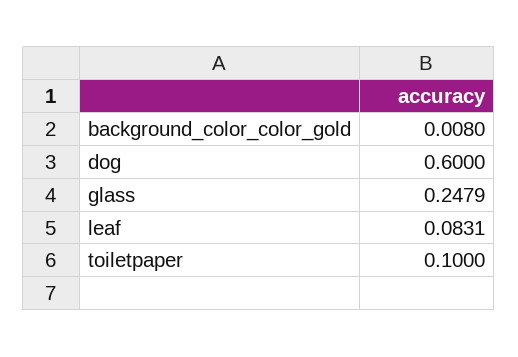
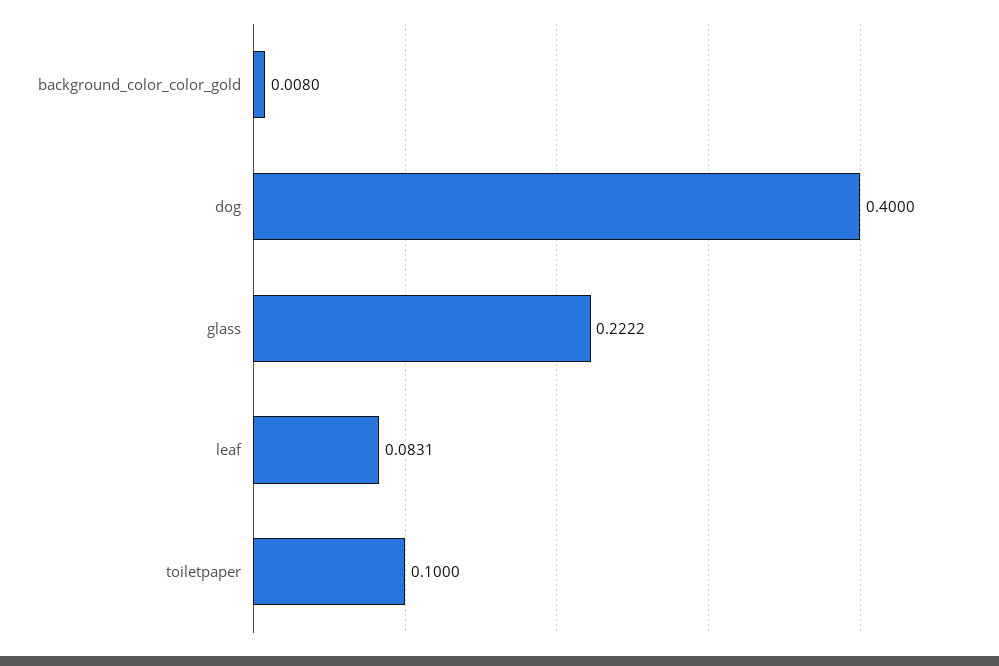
  {
    "background_color_color_gold": 0.008,
-   "dog": 0.6,
+   "dog": 0.4,
-   "glass": 0.2479,
+   "glass": 0.2222,
    "leaf": 0.0831,
    "toiletpaper": 0.1
  }

